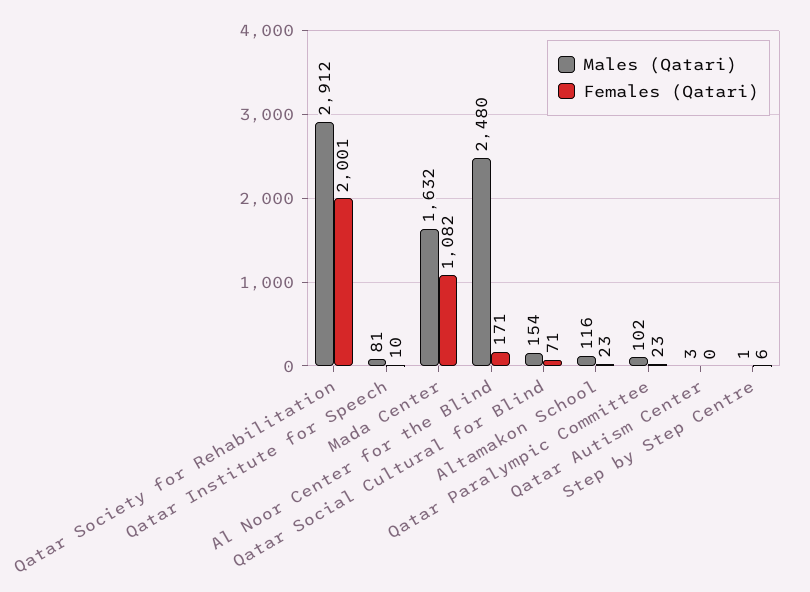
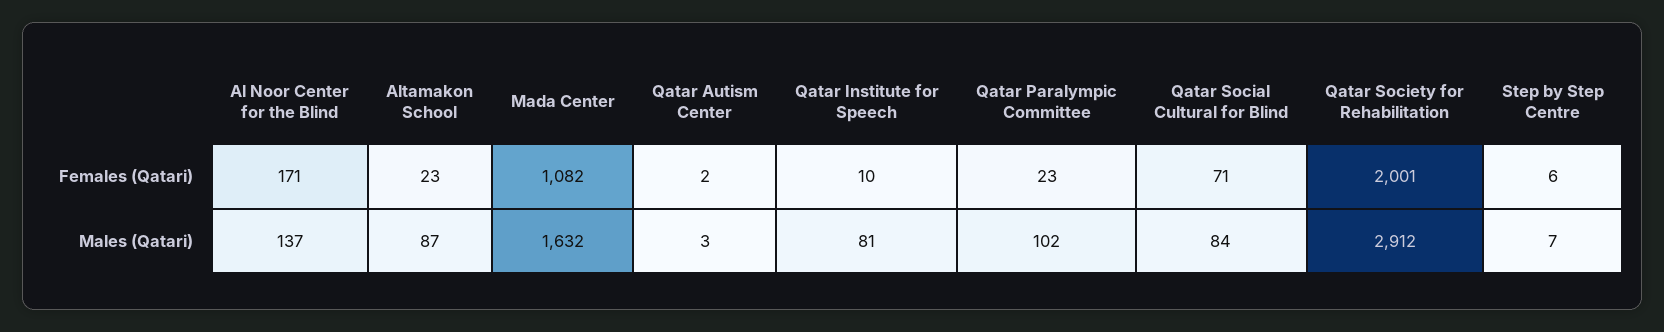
  {
    "Males (Qatari)": {
      "Qatar Society for Rehabilitation": 2912,
      "Qatar Institute for Speech": 81,
      "Mada Center": 1632,
-     "Al Noor Center for the Blind": 2480,
+     "Al Noor Center for the Blind": 137,
-     "Qatar Social Cultural for Blind": 154,
+     "Qatar Social Cultural for Blind": 84,
-     "Altamakon School": 116,
+     "Altamakon School": 87,
      "Qatar Paralympic Committee": 102,
      "Qatar Autism Center": 3,
-     "Step by Step Centre": 1
+     "Step by Step Centre": 7
    },
    "Females (Qatari)": {
      "Qatar Society for Rehabilitation": 2001,
      "Qatar Institute for Speech": 10,
      "Mada Center": 1082,
      "Al Noor Center for the Blind": 171,
      "Qatar Social Cultural for Blind": 71,
      "Altamakon School": 23,
      "Qatar Paralympic Committee": 23,
-     "Qatar Autism Center": 0,
+     "Qatar Autism Center": 2,
      "Step by Step Centre": 6
    }
  }

